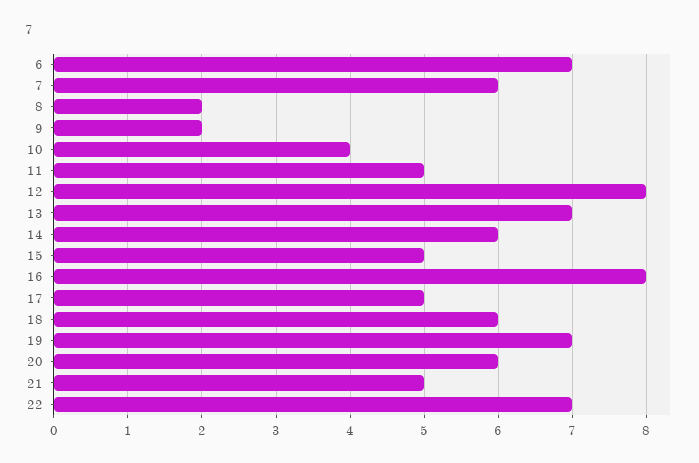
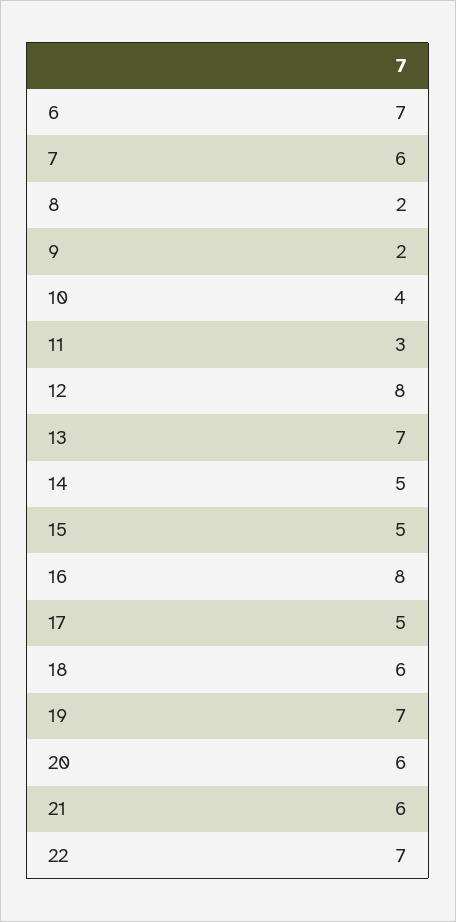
  {
    "6": 7,
    "7": 6,
    "8": 2,
    "9": 2,
    "10": 4,
-   "11": 5,
+   "11": 3,
    "12": 8,
    "13": 7,
-   "14": 6,
+   "14": 5,
    "15": 5,
    "16": 8,
    "17": 5,
    "18": 6,
    "19": 7,
    "20": 6,
-   "21": 5,
+   "21": 6,
    "22": 7
  }

